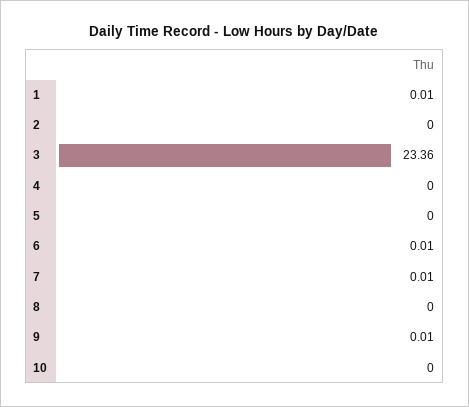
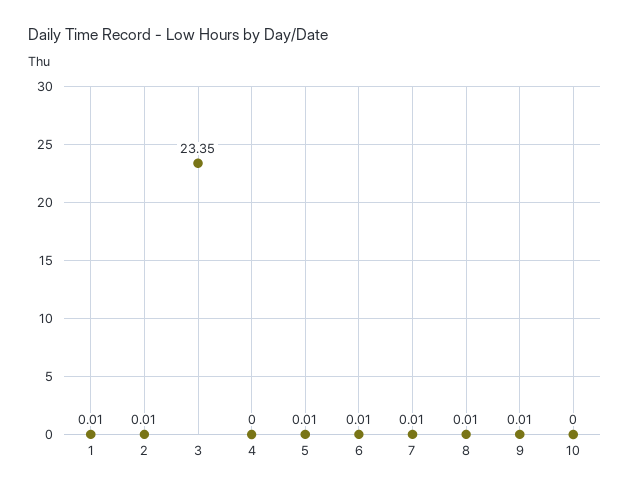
  {
    "1": 0.01,
-   "2": 0,
+   "2": 0.01,
-   "3": 23.36,
+   "3": 23.35,
    "4": 0,
-   "5": 0,
+   "5": 0.01,
    "6": 0.01,
    "7": 0.01,
-   "8": 0,
+   "8": 0.01,
    "9": 0.01,
    "10": 0
  }

